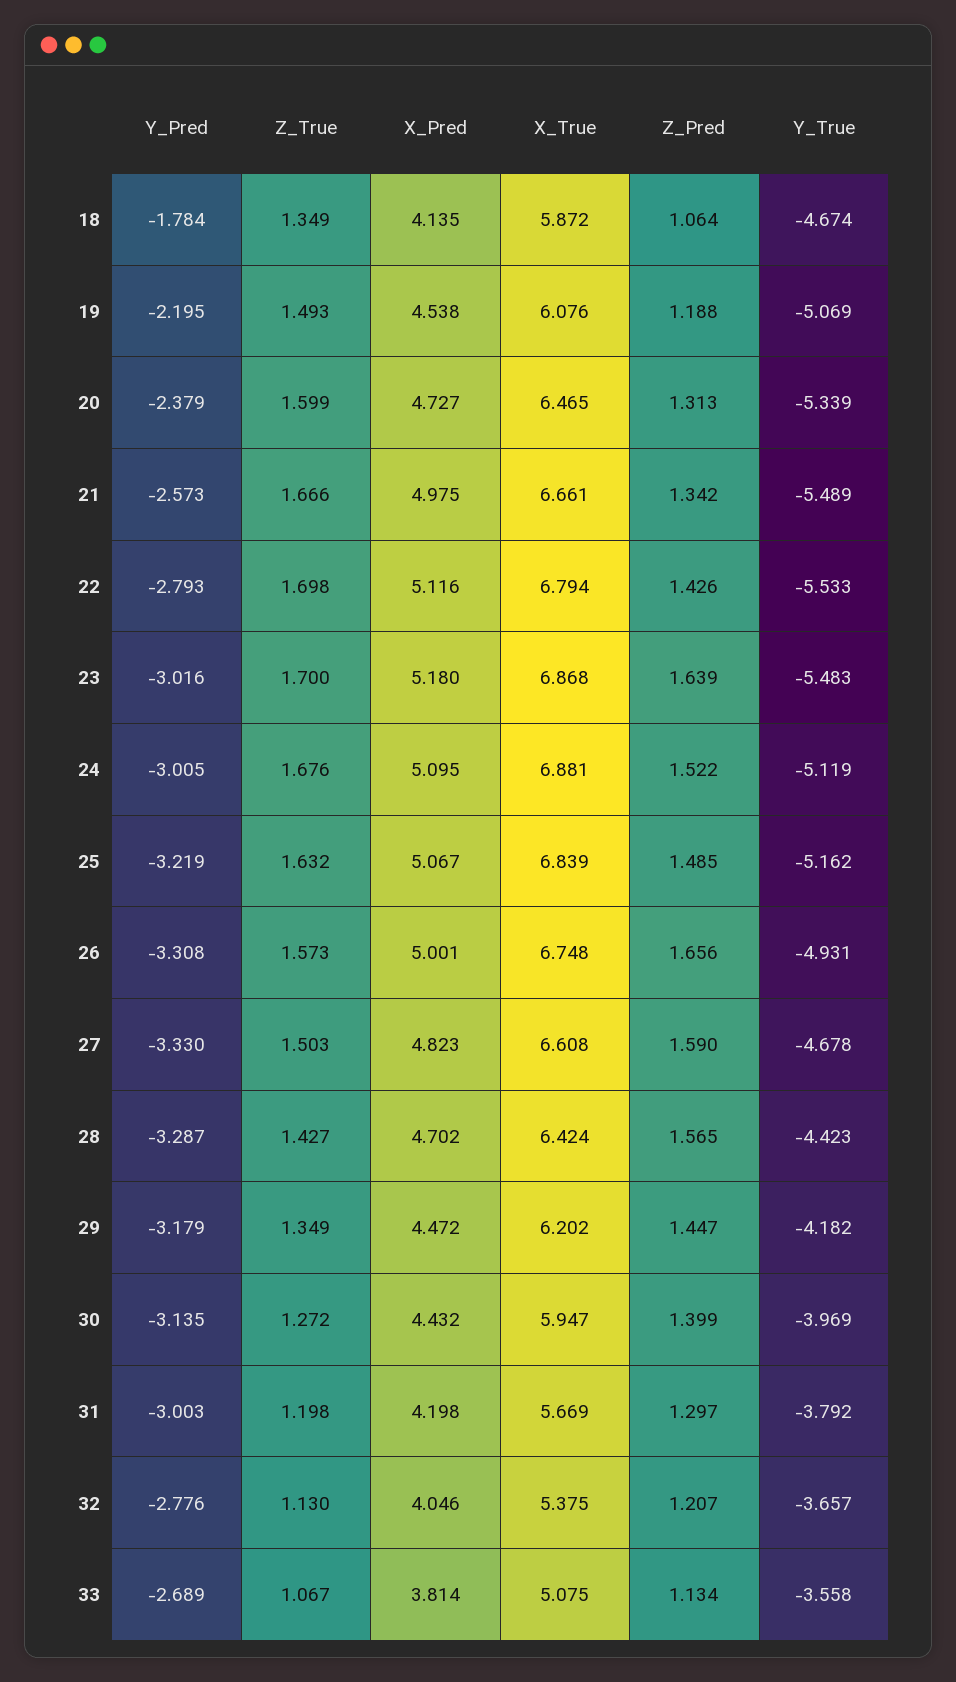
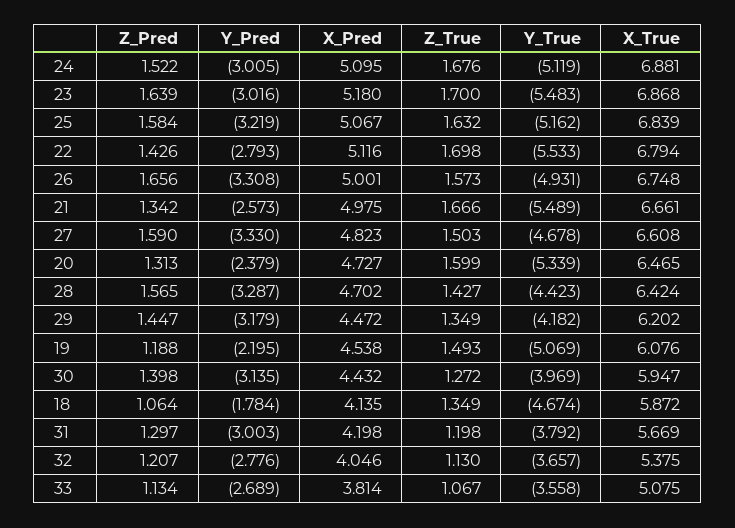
  {
    "Y_Pred": {
      "18": -1.784,
      "19": -2.195,
      "20": -2.379,
      "21": -2.573,
      "22": -2.793,
      "23": -3.016,
      "24": -3.005,
      "25": -3.219,
      "26": -3.308,
      "27": -3.33,
      "28": -3.287,
      "29": -3.179,
      "30": -3.135,
      "31": -3.003,
      "32": -2.776,
      "33": -2.689
    },
    "Z_True": {
      "18": 1.349,
      "19": 1.493,
      "20": 1.599,
      "21": 1.666,
      "22": 1.698,
      "23": 1.7,
      "24": 1.676,
      "25": 1.632,
      "26": 1.573,
      "27": 1.503,
      "28": 1.427,
      "29": 1.349,
      "30": 1.272,
      "31": 1.198,
      "32": 1.13,
      "33": 1.067
    },
    "X_Pred": {
      "18": 4.135,
      "19": 4.538,
      "20": 4.727,
      "21": 4.975,
      "22": 5.116,
      "23": 5.18,
      "24": 5.095,
      "25": 5.067,
      "26": 5.001,
      "27": 4.823,
      "28": 4.702,
      "29": 4.472,
      "30": 4.432,
      "31": 4.198,
      "32": 4.046,
      "33": 3.814
    },
    "X_True": {
      "18": 5.872,
      "19": 6.076,
      "20": 6.465,
      "21": 6.661,
      "22": 6.794,
      "23": 6.868,
      "24": 6.881,
      "25": 6.839,
      "26": 6.748,
      "27": 6.608,
      "28": 6.424,
      "29": 6.202,
      "30": 5.947,
      "31": 5.669,
      "32": 5.375,
      "33": 5.075
    },
    "Z_Pred": {
      "18": 1.064,
      "19": 1.188,
      "20": 1.313,
      "21": 1.342,
      "22": 1.426,
      "23": 1.639,
      "24": 1.522,
-     "25": 1.485,
+     "25": 1.584,
      "26": 1.656,
      "27": 1.59,
      "28": 1.565,
      "29": 1.447,
-     "30": 1.399,
+     "30": 1.398,
      "31": 1.297,
      "32": 1.207,
      "33": 1.134
    },
    "Y_True": {
      "18": -4.674,
      "19": -5.069,
      "20": -5.339,
      "21": -5.489,
      "22": -5.533,
      "23": -5.483,
      "24": -5.119,
      "25": -5.162,
      "26": -4.931,
      "27": -4.678,
      "28": -4.423,
      "29": -4.182,
      "30": -3.969,
      "31": -3.792,
      "32": -3.657,
      "33": -3.558
    }
  }

